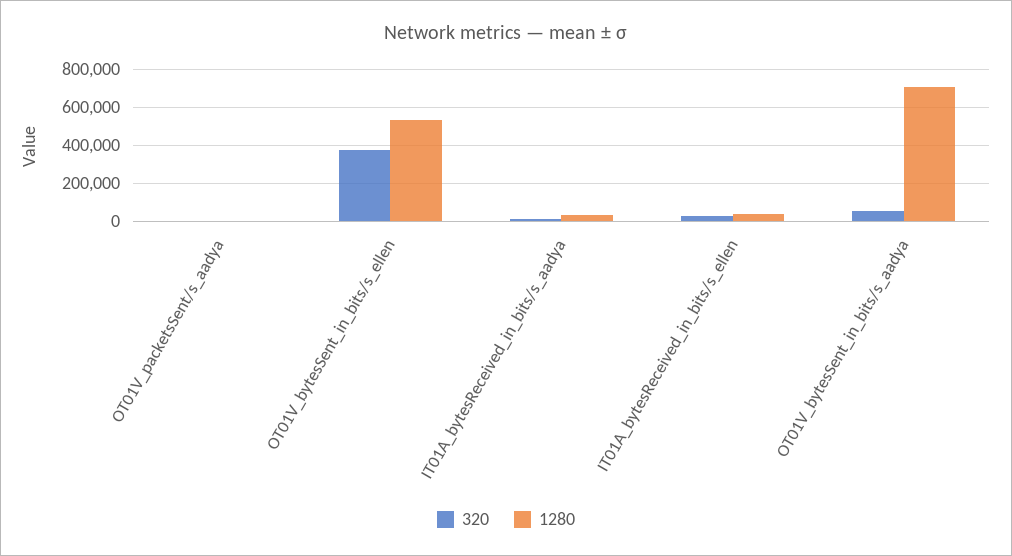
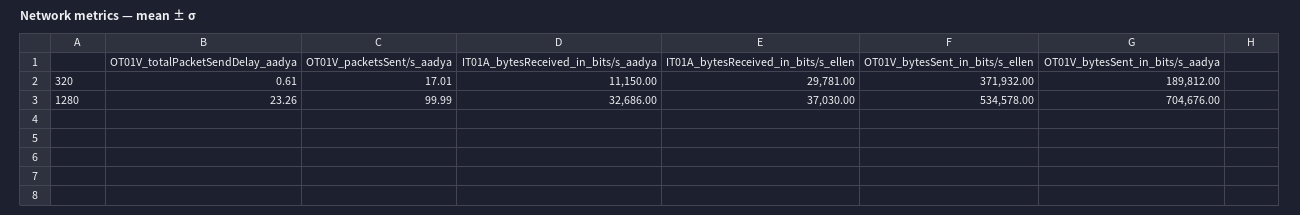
  {
    "320": {
      "OT01V_packetsSent/s_aadya": 17.01,
      "OT01V_bytesSent_in_bits/s_ellen": 371932,
      "IT01A_bytesReceived_in_bits/s_aadya": 11150,
      "IT01A_bytesReceived_in_bits/s_ellen": 29781,
-     "OT01V_bytesSent_in_bits/s_aadya": 50000
+     "OT01V_bytesSent_in_bits/s_aadya": 189812,
+     "OT01V_totalPacketSendDelay_aadya": 0.61
    },
    "1280": {
      "OT01V_packetsSent/s_aadya": 99.99,
      "OT01V_bytesSent_in_bits/s_ellen": 534578,
      "IT01A_bytesReceived_in_bits/s_aadya": 32686,
      "IT01A_bytesReceived_in_bits/s_ellen": 37030,
-     "OT01V_bytesSent_in_bits/s_aadya": 704676
+     "OT01V_bytesSent_in_bits/s_aadya": 704676,
+     "OT01V_totalPacketSendDelay_aadya": 23.26
    }
  }

